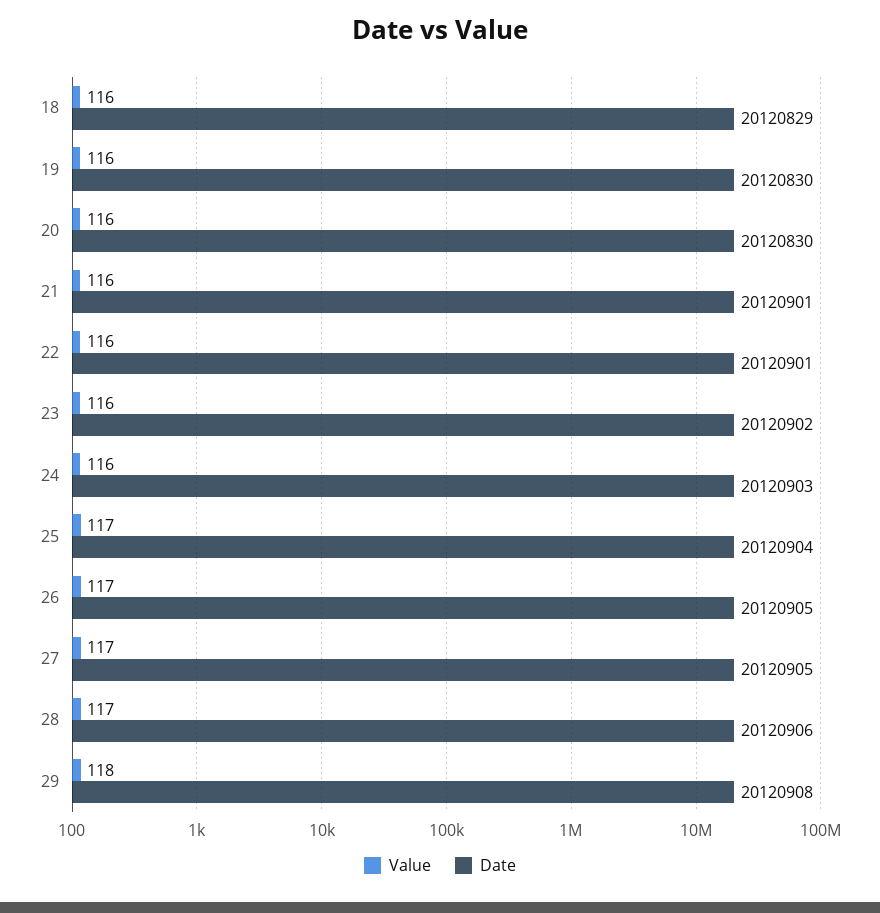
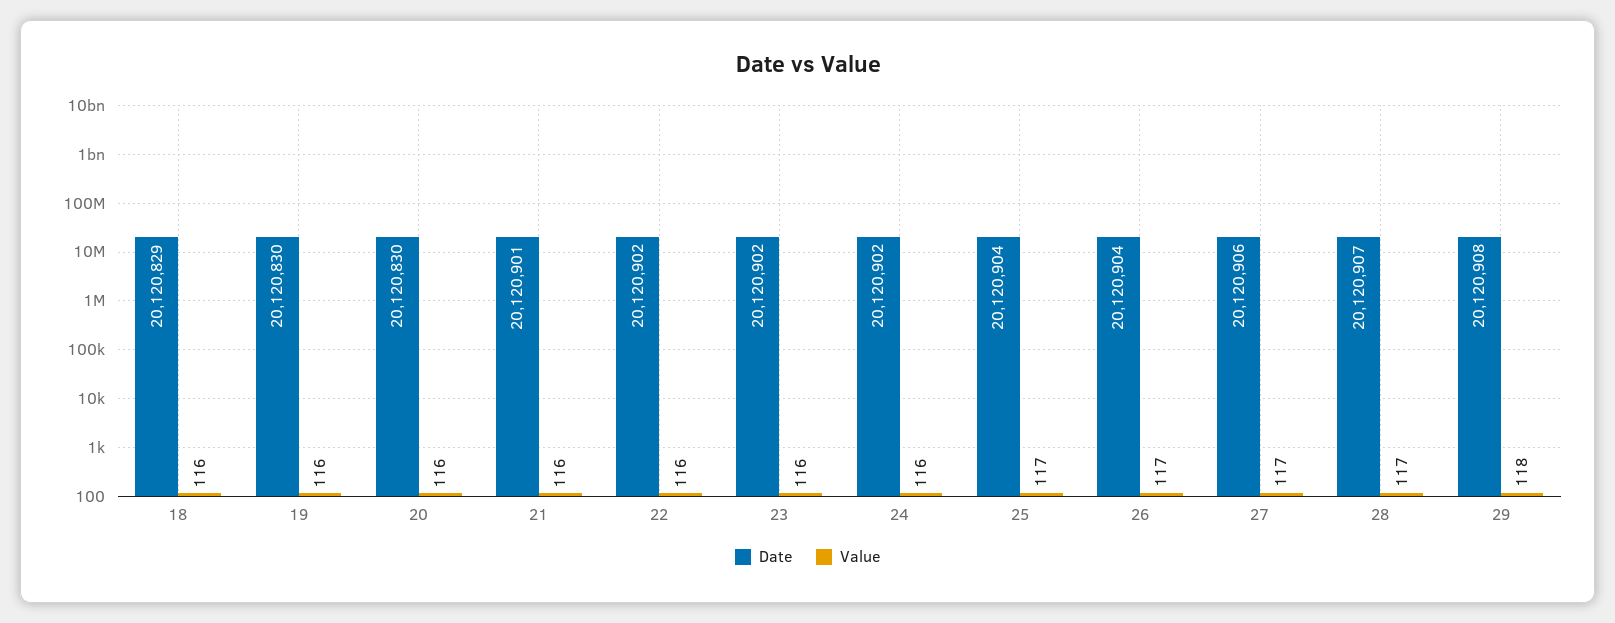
  {
    "Value": {
      "18": 116,
      "19": 116,
      "20": 116,
      "21": 116,
      "22": 116,
      "23": 116,
      "24": 116,
      "25": 117,
      "26": 117,
      "27": 117,
      "28": 117,
      "29": 118
    },
    "Date": {
      "18": 20120829,
      "19": 20120830,
      "20": 20120830,
      "21": 20120901,
-     "22": 20120901,
+     "22": 20120902,
      "23": 20120902,
-     "24": 20120903,
+     "24": 20120902,
      "25": 20120904,
-     "26": 20120905,
+     "26": 20120904,
-     "27": 20120905,
+     "27": 20120906,
-     "28": 20120906,
+     "28": 20120907,
      "29": 20120908
    }
  }

